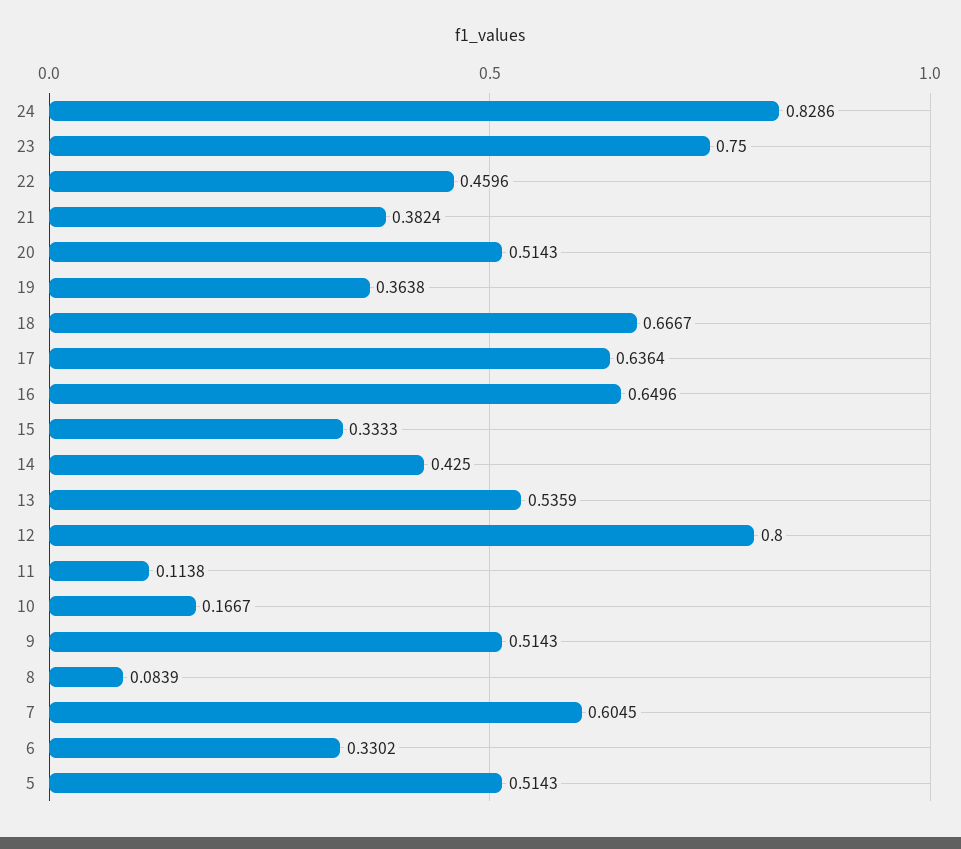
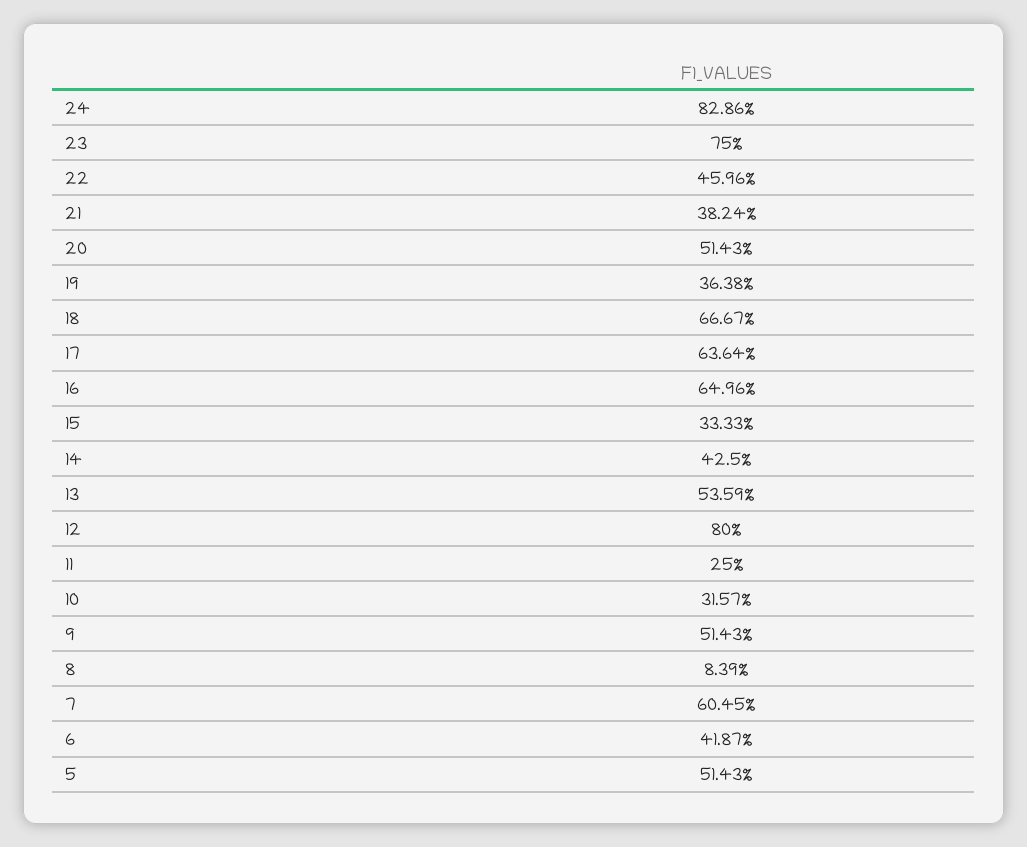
  {
    "24": 0.8286,
    "23": 0.75,
    "22": 0.4596,
    "21": 0.3824,
    "20": 0.5143,
    "19": 0.3638,
    "18": 0.6667,
    "17": 0.6364,
    "16": 0.6496,
    "15": 0.3333,
    "14": 0.425,
    "13": 0.5359,
    "12": 0.8,
-   "11": 0.1138,
+   "11": 0.25,
-   "10": 0.1667,
+   "10": 0.3157,
    "9": 0.5143,
    "8": 0.0839,
    "7": 0.6045,
-   "6": 0.3302,
+   "6": 0.4187,
    "5": 0.5143
  }

